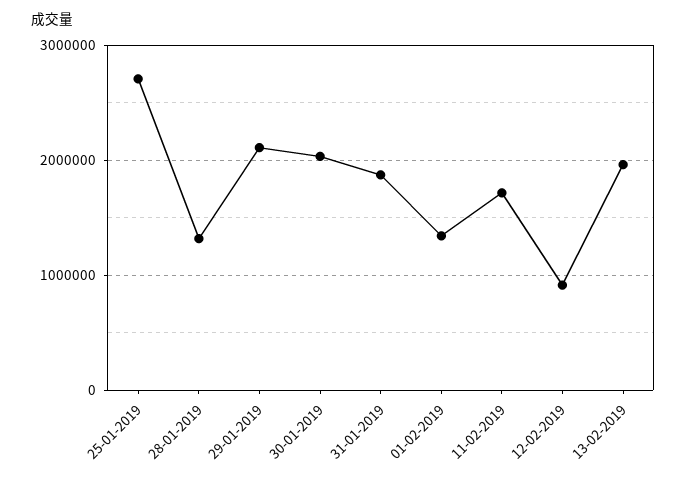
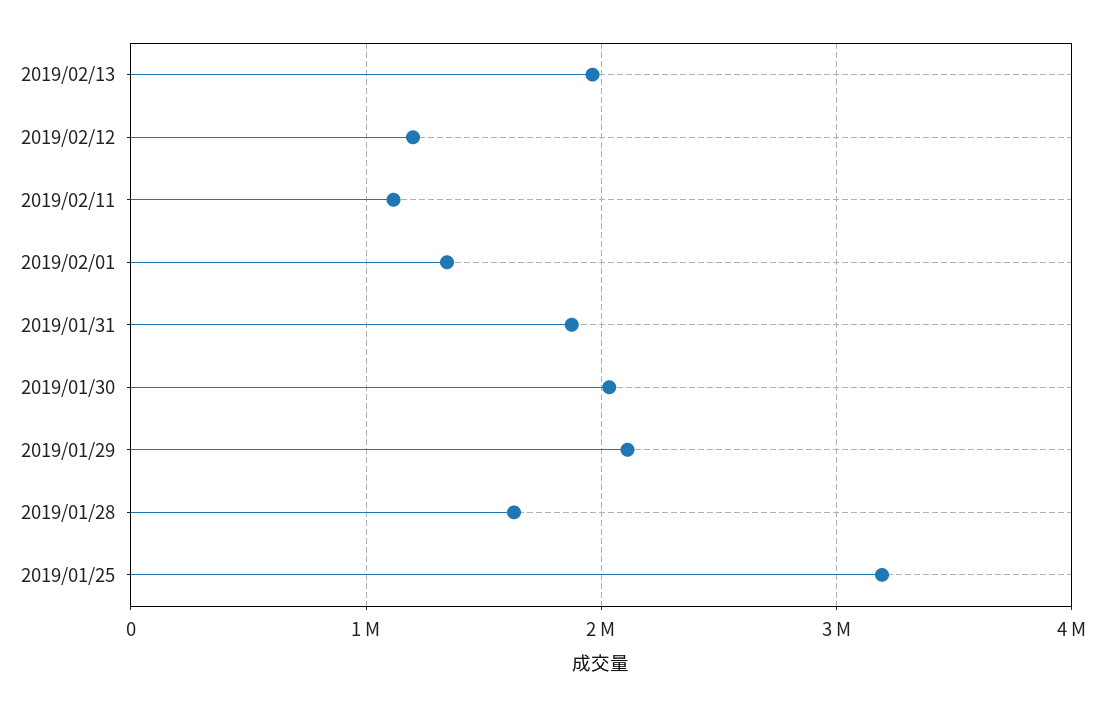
  {
-   "25-01-2019": 2700000,
+   "25-01-2019": 3200000,
-   "28-01-2019": 1300000,
+   "28-01-2019": 1600000,
    "29-01-2019": 2100000,
    "30-01-2019": 2000000,
    "31-01-2019": 1900000,
    "01-02-2019": 1300000,
-   "11-02-2019": 1700000,
+   "11-02-2019": 1100000,
-   "12-02-2019": 900000,
+   "12-02-2019": 1200000,
    "13-02-2019": 2000000
  }

